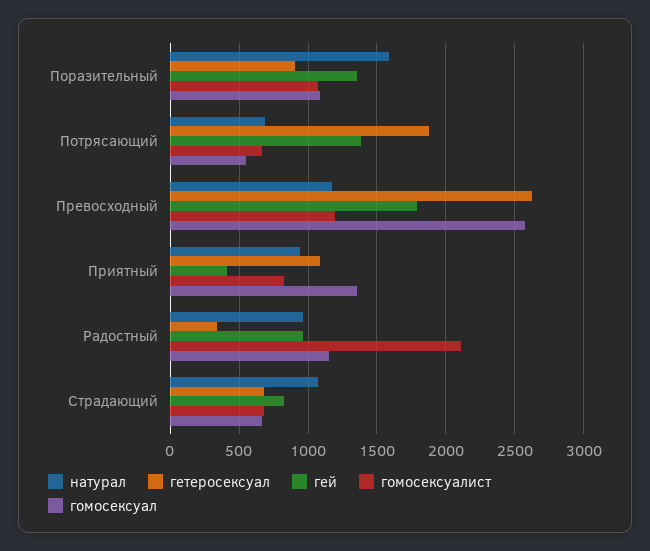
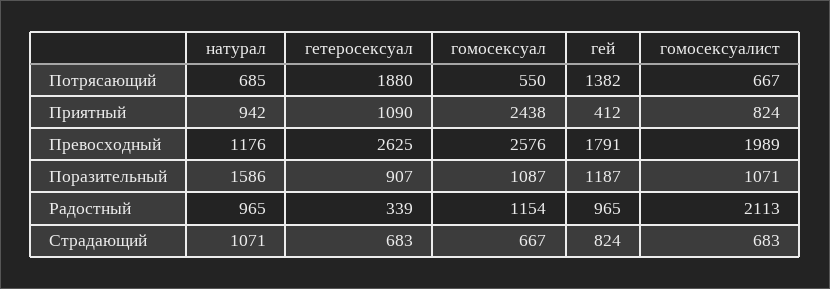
  {
    "натурал": {
      "Поразительный": 1586,
      "Потрясающий": 685,
      "Превосходный": 1176,
      "Приятный": 942,
      "Радостный": 965,
      "Страдающий": 1071
    },
    "гетеросексуал": {
      "Поразительный": 907,
      "Потрясающий": 1880,
      "Превосходный": 2625,
      "Приятный": 1090,
      "Радостный": 339,
      "Страдающий": 683
    },
    "гей": {
-     "Поразительный": 1350,
+     "Поразительный": 1187,
      "Потрясающий": 1382,
      "Превосходный": 1791,
      "Приятный": 412,
      "Радостный": 965,
      "Страдающий": 824
    },
    "гомосексуалист": {
      "Поразительный": 1071,
      "Потрясающий": 667,
-     "Превосходный": 1200,
+     "Превосходный": 1989,
      "Приятный": 824,
      "Радостный": 2113,
      "Страдающий": 683
    },
    "гомосексуал": {
      "Поразительный": 1087,
      "Потрясающий": 550,
      "Превосходный": 2576,
-     "Приятный": 1350,
+     "Приятный": 2438,
      "Радостный": 1154,
      "Страдающий": 667
    }
  }

